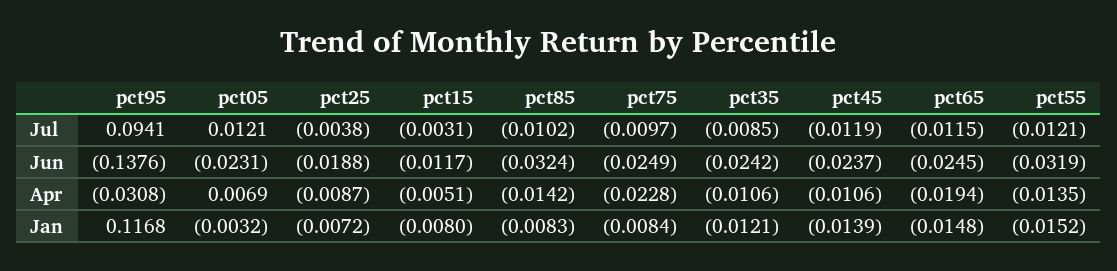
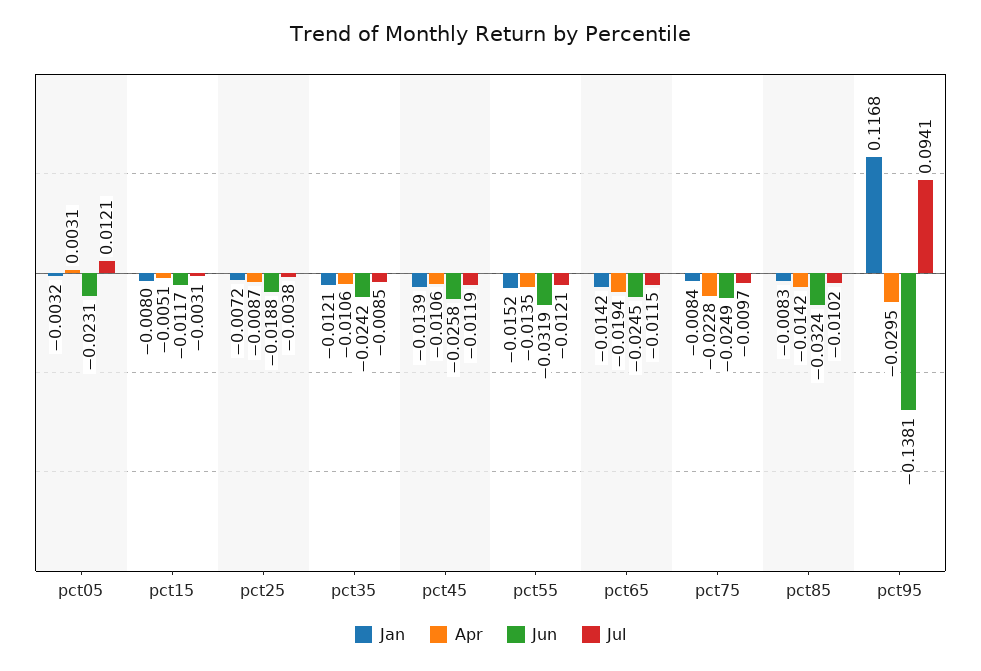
  {
    "Jul": {
      "pct95": 0.0941,
      "pct05": 0.0121,
      "pct25": -0.0038,
      "pct15": -0.0031,
      "pct85": -0.0102,
      "pct75": -0.0097,
      "pct35": -0.0085,
      "pct45": -0.0119,
      "pct65": -0.0115,
      "pct55": -0.0121
    },
    "Jun": {
-     "pct95": -0.1376,
+     "pct95": -0.1381,
      "pct05": -0.0231,
      "pct25": -0.0188,
      "pct15": -0.0117,
      "pct85": -0.0324,
      "pct75": -0.0249,
      "pct35": -0.0242,
-     "pct45": -0.0237,
+     "pct45": -0.0258,
      "pct65": -0.0245,
      "pct55": -0.0319
    },
    "Apr": {
-     "pct95": -0.0308,
+     "pct95": -0.0295,
-     "pct05": 0.0069,
+     "pct05": 0.0031,
      "pct25": -0.0087,
      "pct15": -0.0051,
      "pct85": -0.0142,
      "pct75": -0.0228,
      "pct35": -0.0106,
      "pct45": -0.0106,
      "pct65": -0.0194,
      "pct55": -0.0135
    },
    "Jan": {
      "pct95": 0.1168,
      "pct05": -0.0032,
      "pct25": -0.0072,
      "pct15": -0.008,
      "pct85": -0.0083,
      "pct75": -0.0084,
      "pct35": -0.0121,
      "pct45": -0.0139,
-     "pct65": -0.0148,
+     "pct65": -0.0142,
      "pct55": -0.0152
    }
  }

